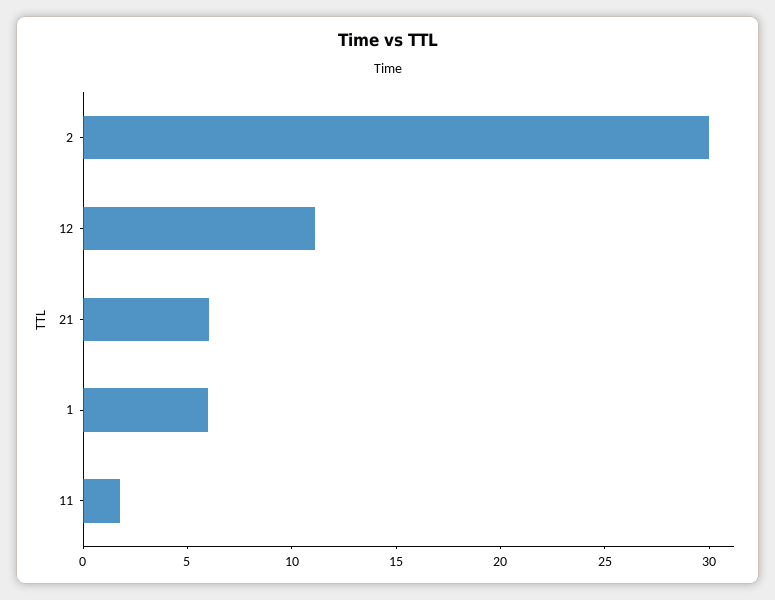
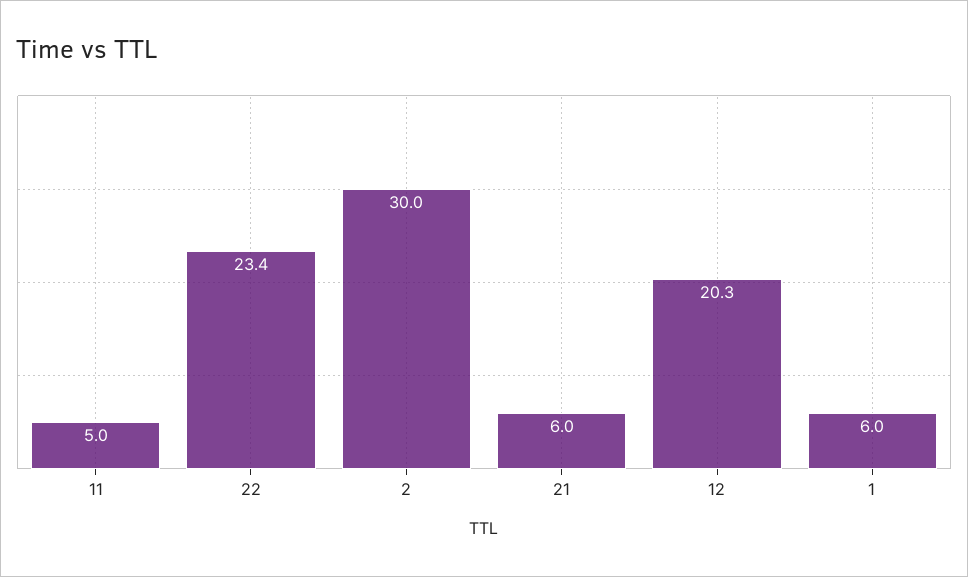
  {
    "2": 30,
-   "12": 11,
+   "12": 20.3,
    "21": 6,
    "1": 6,
-   "11": 2
+   "11": 5,
+   "22": 23.4
  }

